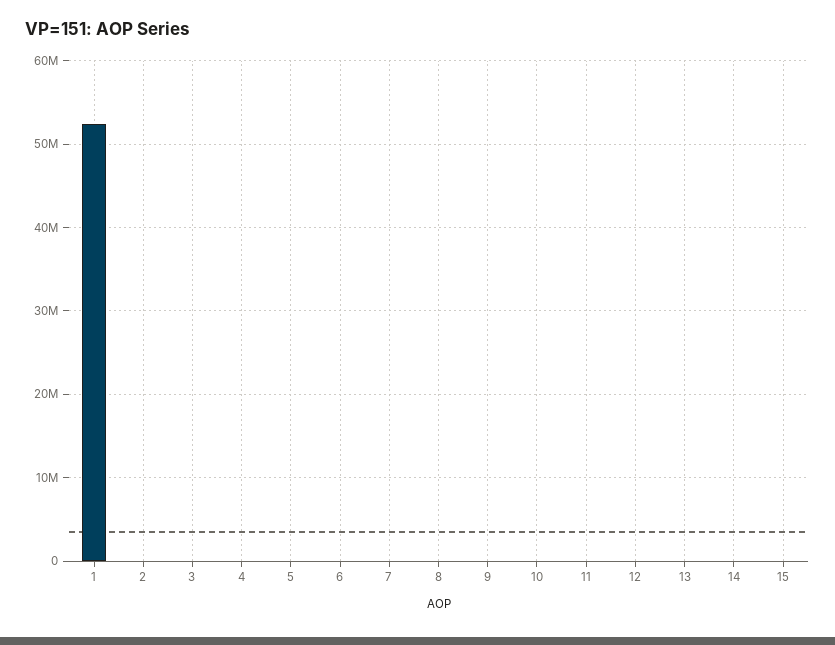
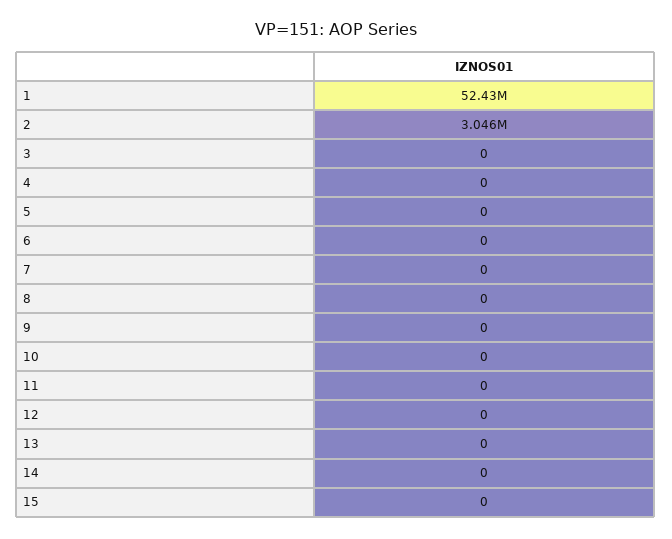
  {
    "1": 52430000,
-   "2": 0,
+   "2": 3046000,
    "3": 0,
    "4": 0,
    "5": 0,
    "6": 0,
    "7": 0,
    "8": 0,
    "9": 0,
    "10": 0,
    "11": 0,
    "12": 0,
    "13": 0,
    "14": 0,
    "15": 0
  }

